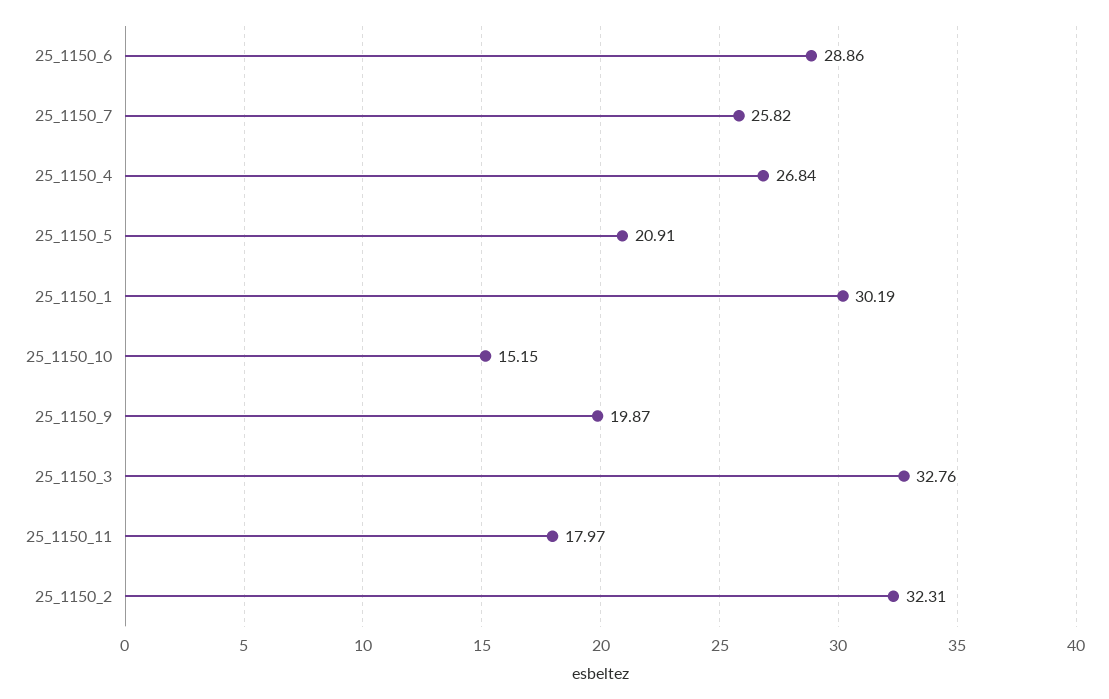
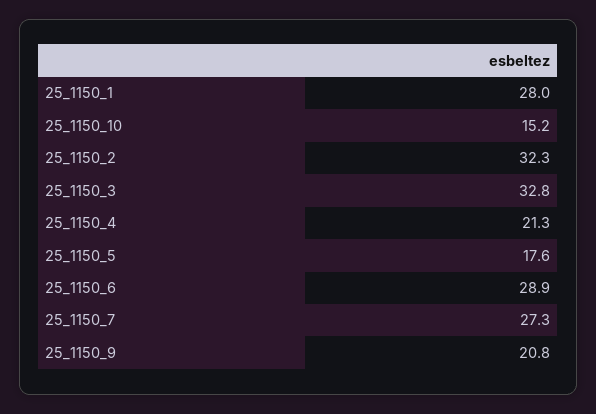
  {
    "25_1150_6": 28.86,
-   "25_1150_7": 25.82,
+   "25_1150_7": 27.3,
-   "25_1150_4": 26.84,
+   "25_1150_4": 21.3,
-   "25_1150_5": 20.91,
+   "25_1150_5": 17.6,
-   "25_1150_1": 30.19,
+   "25_1150_1": 28,
    "25_1150_10": 15.15,
-   "25_1150_9": 19.87,
+   "25_1150_9": 20.8,
    "25_1150_3": 32.76,
-   "25_1150_11": 17.97,
    "25_1150_2": 32.31
  }

